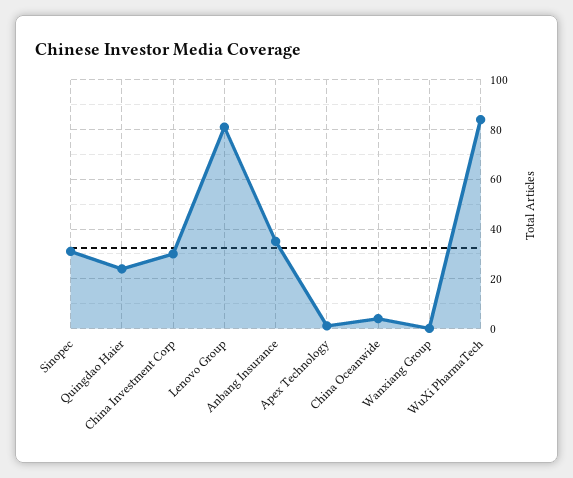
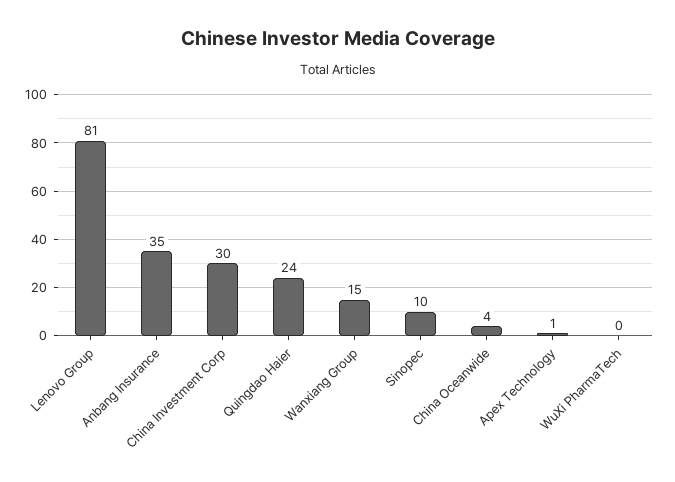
  {
-   "Sinopec": 30,
+   "Sinopec": 10,
    "Quingdao Haier": 24,
    "China Investment Corp": 30,
    "Lenovo Group": 81,
    "Anbang Insurance": 35,
    "Apex Technology": 1,
    "China Oceanwide": 4,
-   "Wanxiang Group": 0,
+   "Wanxiang Group": 15,
-   "WuXi PharmaTech": 85
+   "WuXi PharmaTech": 0
  }

